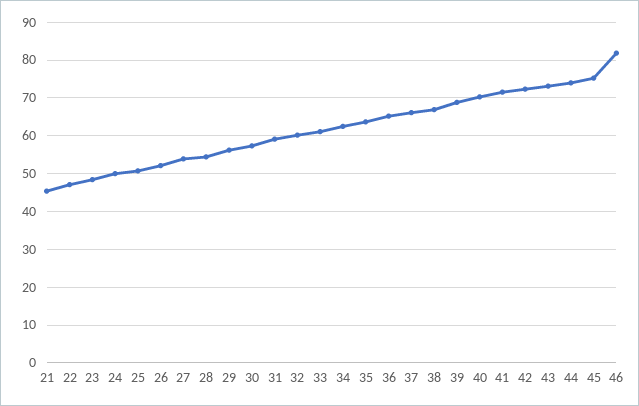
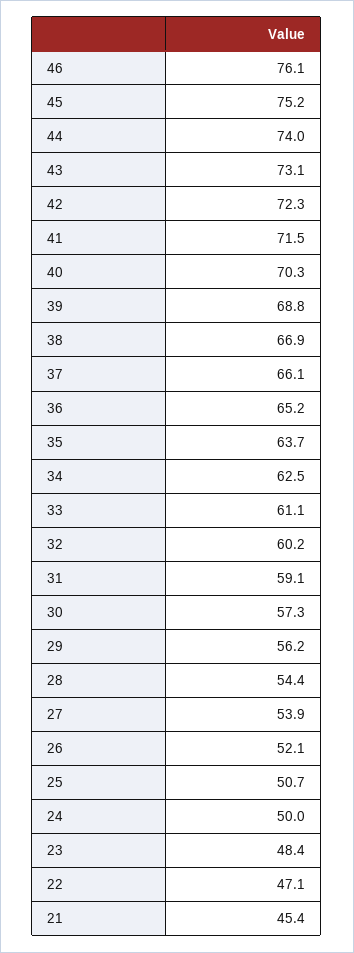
  {
    "21": 45.4,
    "22": 47.1,
    "23": 48.4,
    "24": 50,
    "25": 50.7,
    "26": 52.1,
    "27": 53.9,
    "28": 54.4,
    "29": 56.2,
    "30": 57.3,
    "31": 59.1,
    "32": 60.2,
    "33": 61.1,
    "34": 62.5,
    "35": 63.7,
    "36": 65.2,
    "37": 66.1,
    "38": 66.9,
    "39": 68.8,
    "40": 70.3,
    "41": 71.5,
    "42": 72.3,
    "43": 73.1,
    "44": 74,
    "45": 75.2,
-   "46": 82
+   "46": 76.1
  }

